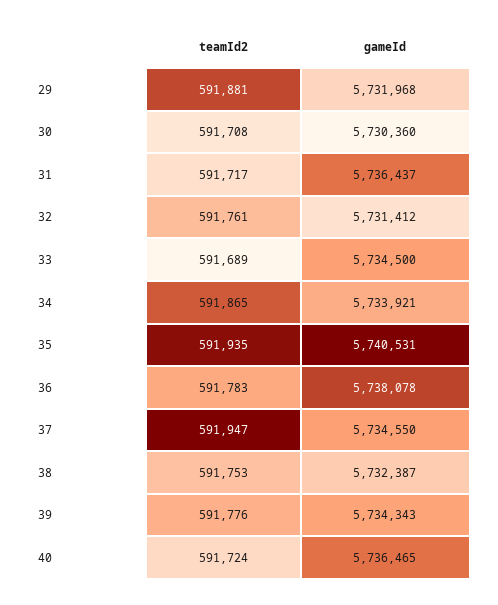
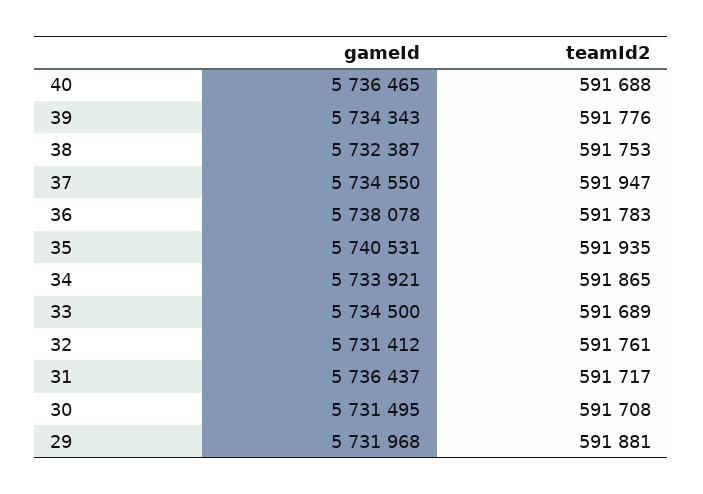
  {
    "teamId2": {
      "29": 591881,
      "30": 591708,
      "31": 591717,
      "32": 591761,
      "33": 591689,
      "34": 591865,
      "35": 591935,
      "36": 591783,
      "37": 591947,
      "38": 591753,
      "39": 591776,
-     "40": 591724
+     "40": 591688
    },
    "gameId": {
      "29": 5731968,
-     "30": 5730360,
+     "30": 5731495,
      "31": 5736437,
      "32": 5731412,
      "33": 5734500,
      "34": 5733921,
      "35": 5740531,
      "36": 5738078,
      "37": 5734550,
      "38": 5732387,
      "39": 5734343,
      "40": 5736465
    }
  }

